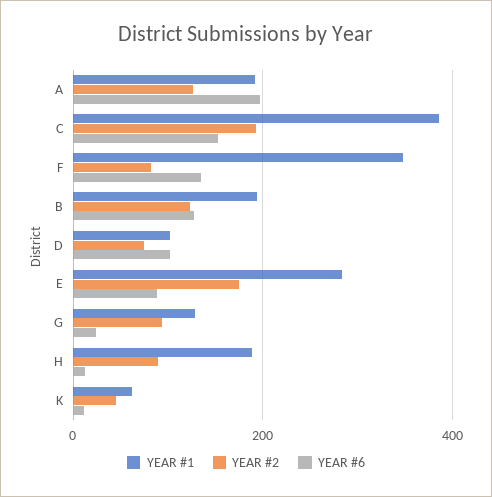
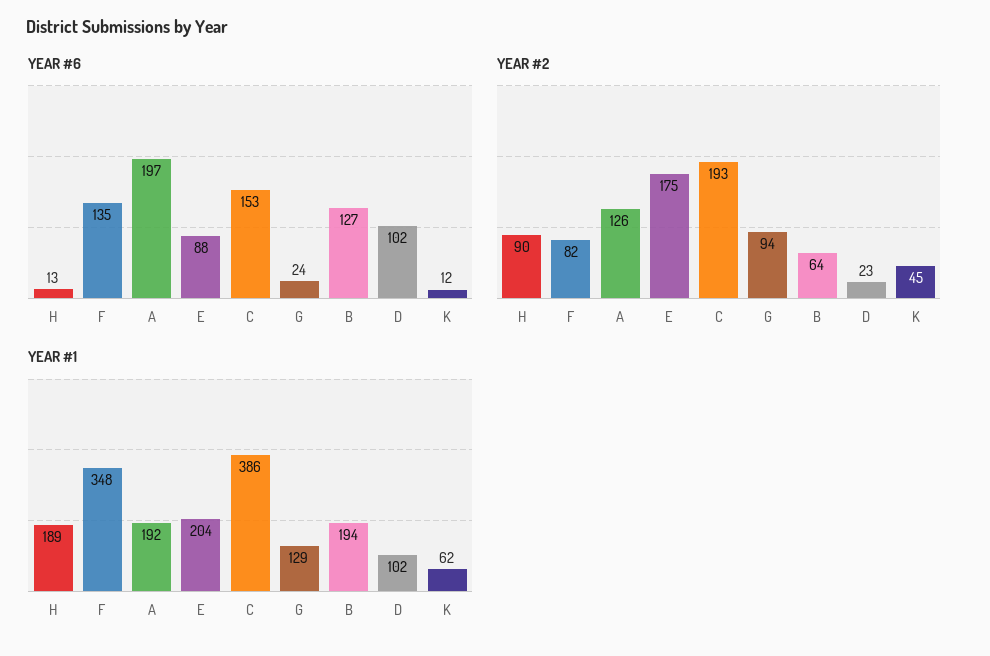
  {
    "YEAR #1": {
      "A": 192,
      "C": 386,
      "F": 348,
      "B": 194,
      "D": 102,
-     "E": 280,
+     "E": 204,
      "G": 129,
      "H": 189,
      "K": 62
    },
    "YEAR #2": {
      "A": 126,
      "C": 193,
      "F": 82,
-     "B": 120,
+     "B": 64,
-     "D": 80,
+     "D": 23,
      "E": 175,
      "G": 94,
      "H": 90,
      "K": 45
    },
    "YEAR #6": {
      "A": 197,
      "C": 153,
      "F": 135,
      "B": 127,
      "D": 102,
      "E": 88,
      "G": 24,
      "H": 13,
      "K": 12
    }
  }

